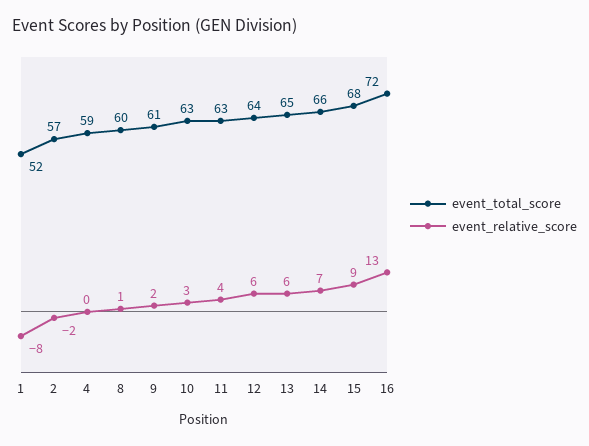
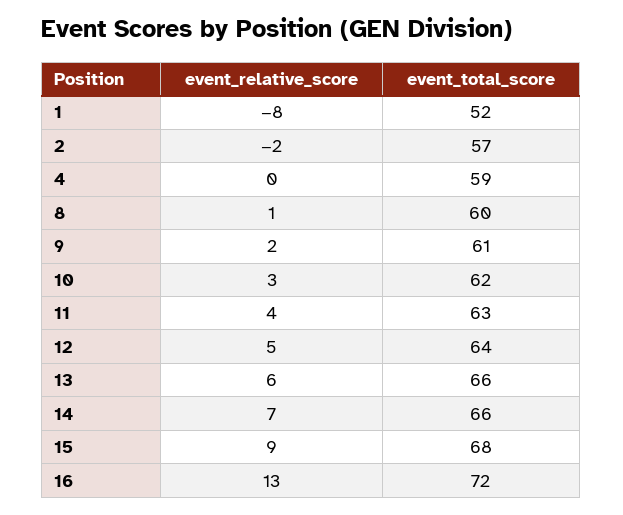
  {
    "event_total_score": {
      "1": 52,
      "2": 57,
      "4": 59,
      "8": 60,
      "9": 61,
-     "10": 63,
+     "10": 62,
      "11": 63,
      "12": 64,
-     "13": 65,
+     "13": 66,
      "14": 66,
      "15": 68,
      "16": 72
    },
    "event_relative_score": {
      "1": -8,
      "2": -2,
      "4": 0,
      "8": 1,
      "9": 2,
      "10": 3,
      "11": 4,
-     "12": 6,
+     "12": 5,
      "13": 6,
      "14": 7,
      "15": 9,
      "16": 13
    }
  }

